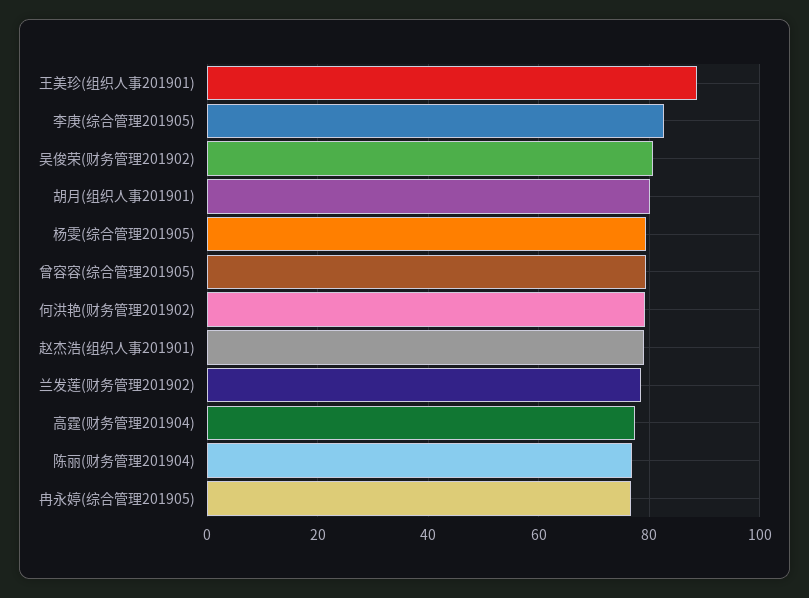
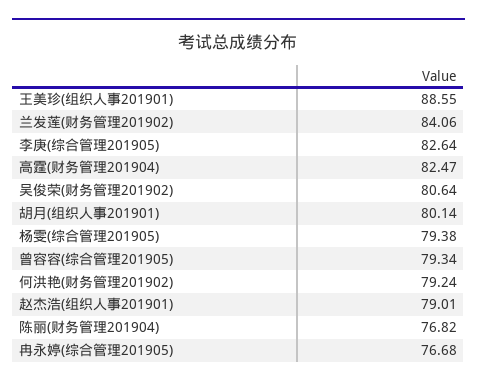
  {
    "王美珍(组织人事201901)": 88.55,
    "李庚(综合管理201905)": 82.64,
    "吴俊荣(财务管理201902)": 80.64,
    "胡月(组织人事201901)": 80.14,
    "杨雯(综合管理201905)": 79.38,
    "曾容容(综合管理201905)": 79.34,
    "何洪艳(财务管理201902)": 79.24,
    "赵杰浩(组织人事201901)": 79.01,
-   "兰发莲(财务管理201902)": 78,
+   "兰发莲(财务管理201902)": 84.06,
-   "高霆(财务管理201904)": 78,
+   "高霆(财务管理201904)": 82.47,
    "陈丽(财务管理201904)": 76.82,
    "冉永婷(综合管理201905)": 76.68
  }

